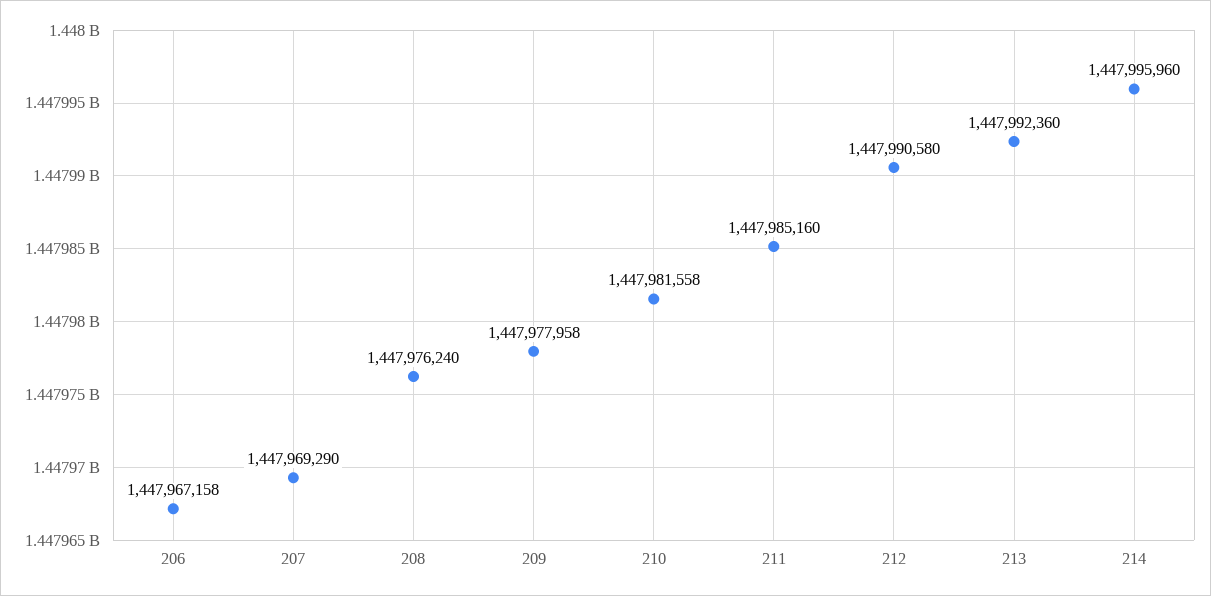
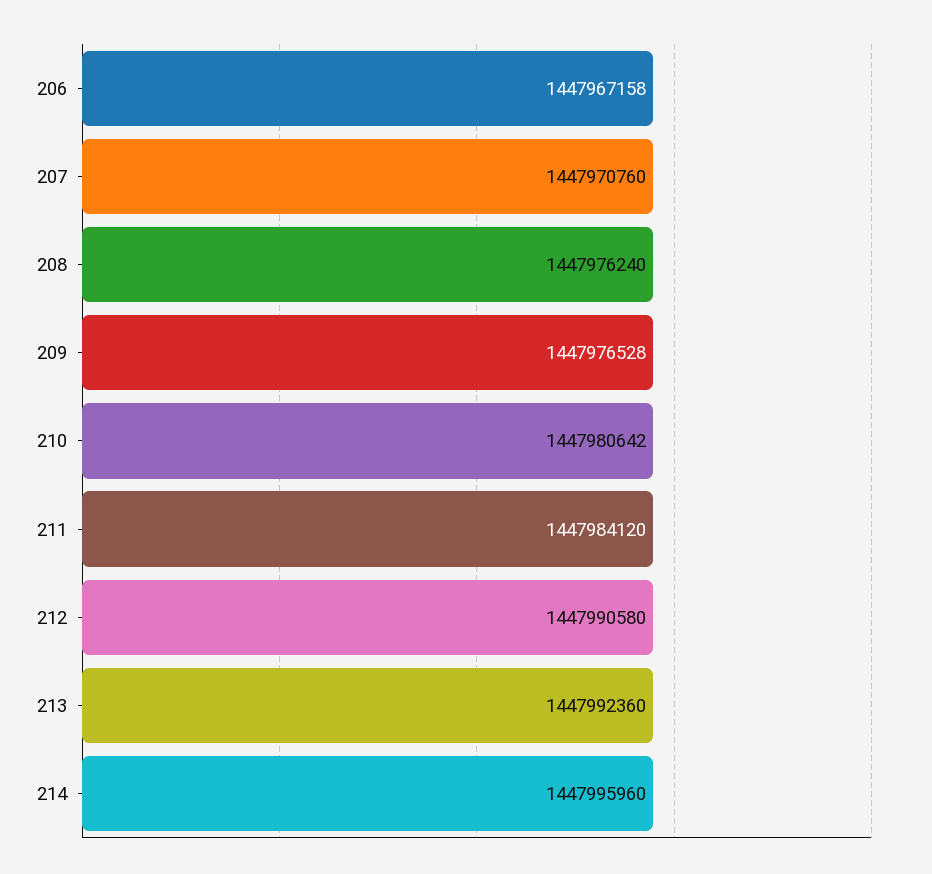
  {
    "206": 1447967158,
-   "207": 1447969290,
+   "207": 1447970760,
    "208": 1447976240,
-   "209": 1447977958,
+   "209": 1447976528,
-   "210": 1447981558,
+   "210": 1447980642,
-   "211": 1447985160,
+   "211": 1447984120,
    "212": 1447990580,
    "213": 1447992360,
    "214": 1447995960
  }

